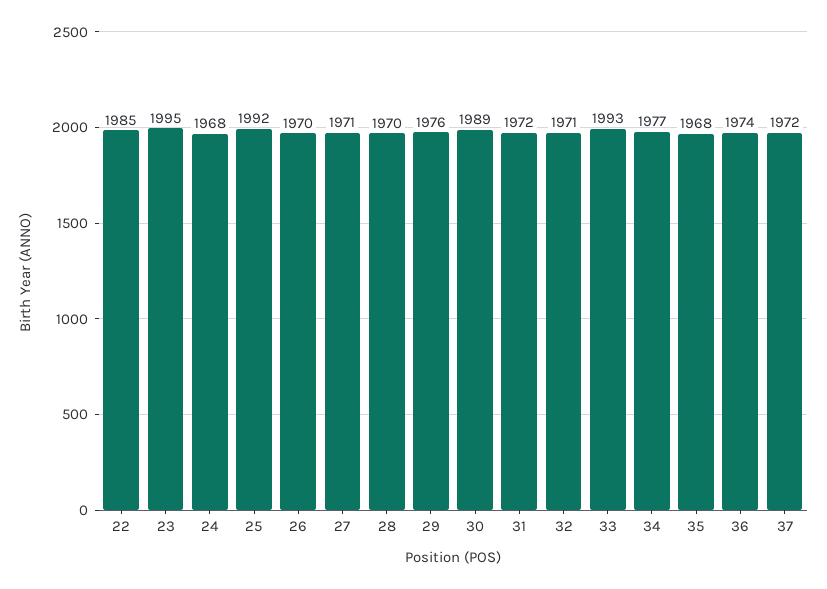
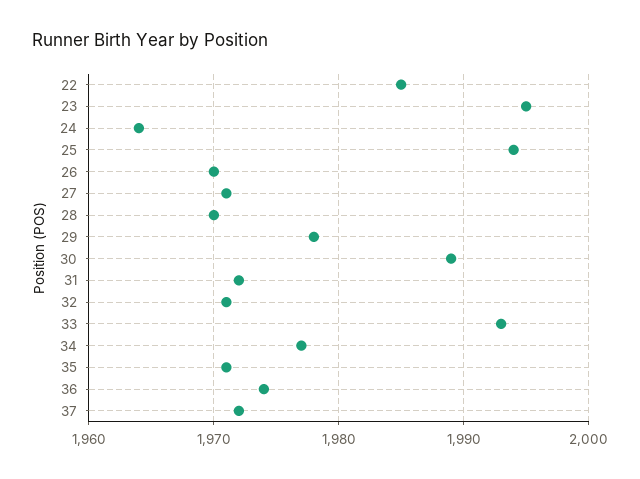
  {
    "22": 1985,
    "23": 1995,
-   "24": 1968,
+   "24": 1964,
-   "25": 1992,
+   "25": 1994,
    "26": 1970,
    "27": 1971,
    "28": 1970,
-   "29": 1976,
+   "29": 1978,
    "30": 1989,
    "31": 1972,
    "32": 1971,
    "33": 1993,
    "34": 1977,
-   "35": 1968,
+   "35": 1971,
    "36": 1974,
    "37": 1972
  }

